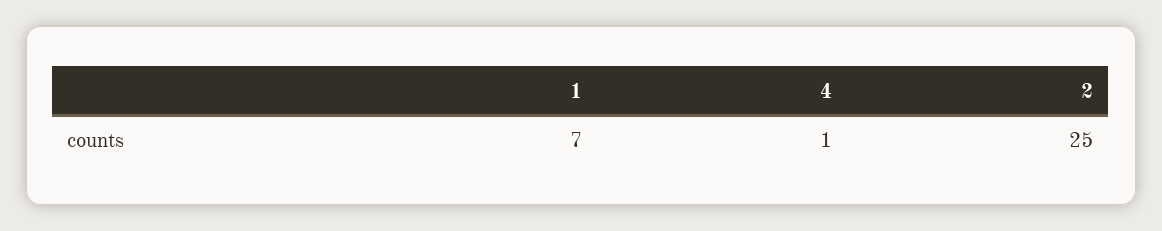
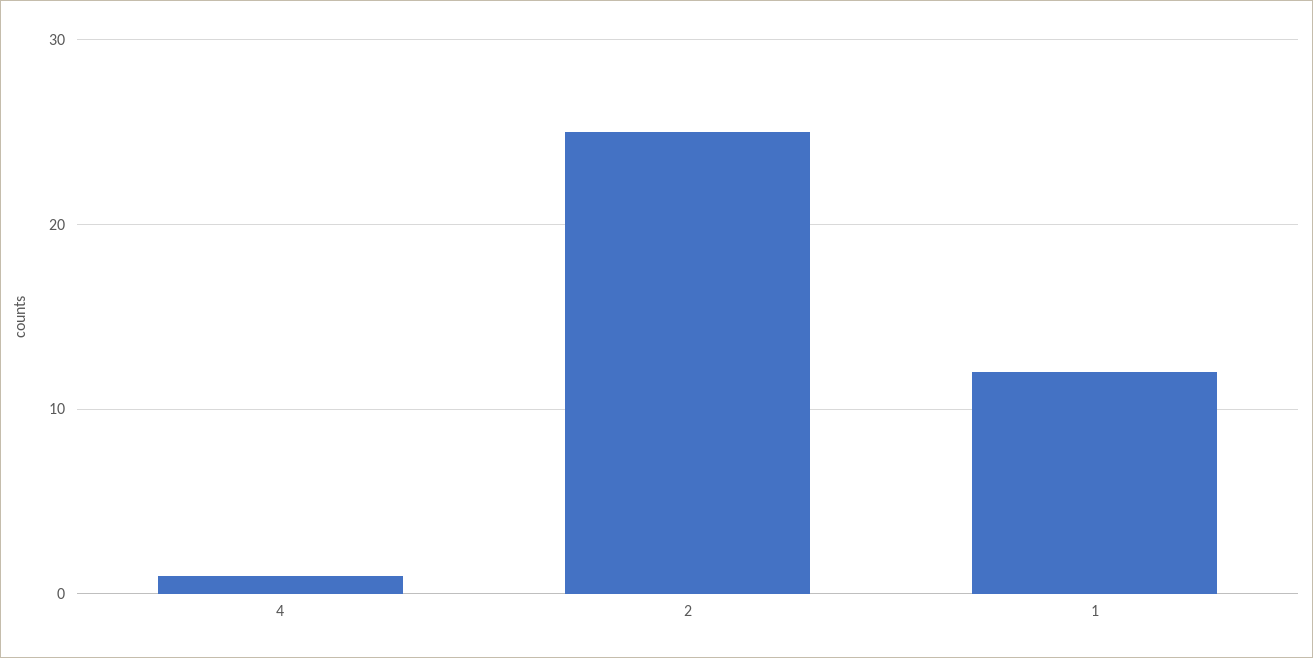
  {
-   "1": 7,
+   "1": 12,
    "4": 1,
    "2": 25
  }

